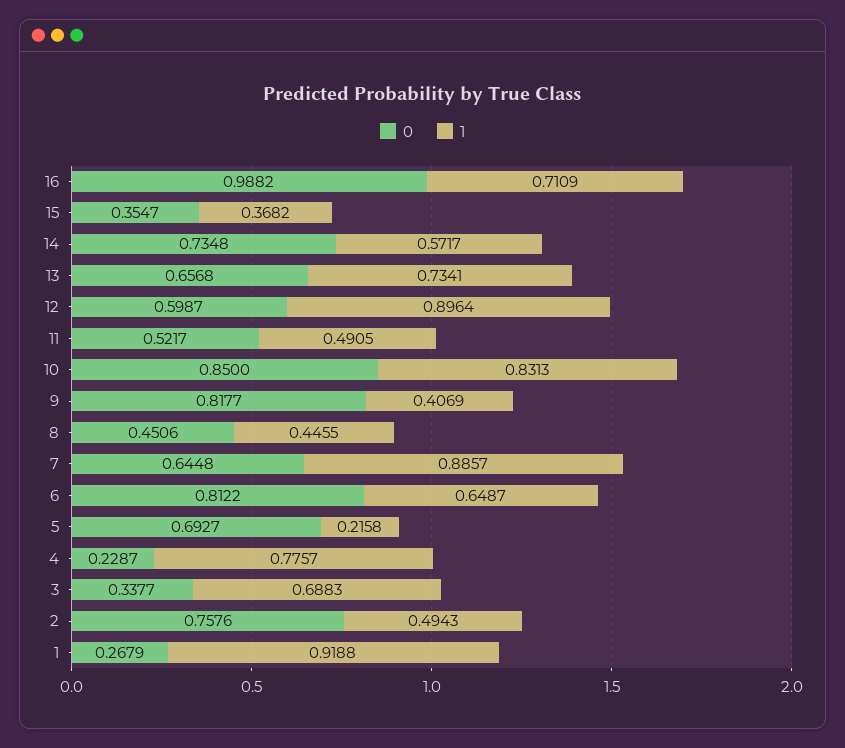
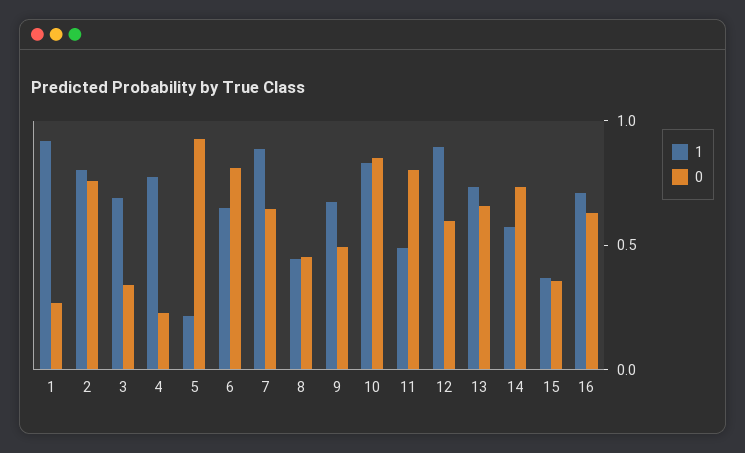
  {
    "0": {
-     "16": 0.9882,
+     "16": 0.6,
      "15": 0.3547,
      "14": 0.7348,
      "13": 0.6568,
      "12": 0.5987,
-     "11": 0.5217,
+     "11": 0.8,
      "10": 0.85,
-     "9": 0.8177,
+     "9": 0.5,
      "8": 0.4506,
      "7": 0.6448,
      "6": 0.8122,
-     "5": 0.6927,
+     "5": 0.9,
      "4": 0.2287,
      "3": 0.3377,
      "2": 0.7576,
      "1": 0.2679
    },
    "1": {
      "16": 0.7109,
      "15": 0.3682,
      "14": 0.5717,
      "13": 0.7341,
      "12": 0.8964,
      "11": 0.4905,
      "10": 0.8313,
-     "9": 0.4069,
+     "9": 0.7,
      "8": 0.4455,
      "7": 0.8857,
      "6": 0.6487,
      "5": 0.2158,
      "4": 0.7757,
      "3": 0.6883,
-     "2": 0.4943,
+     "2": 0.8,
      "1": 0.9188
    }
  }

